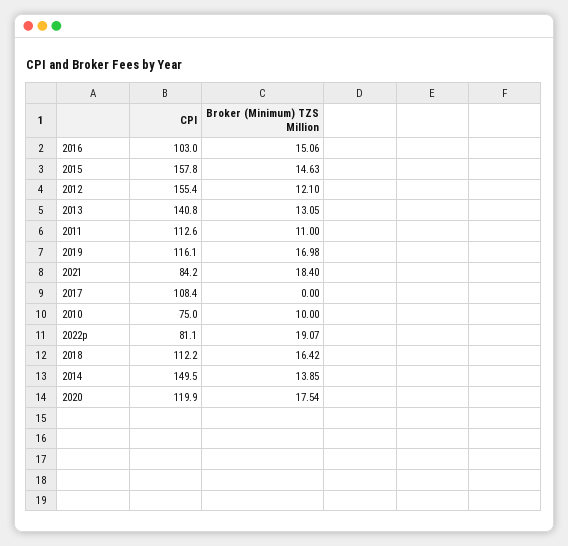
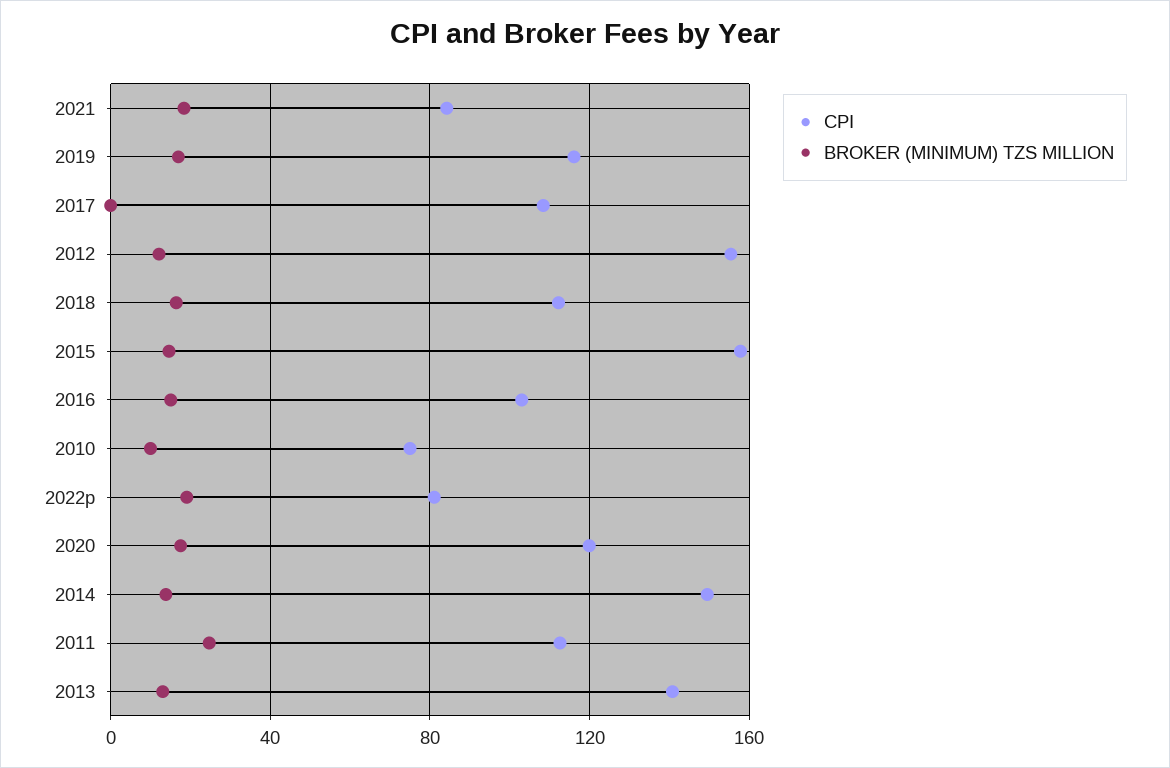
  {
    "CPI": {
      "2016": 103,
      "2015": 157.8,
      "2012": 155.4,
      "2013": 140.8,
      "2011": 112.6,
      "2019": 116.1,
      "2021": 84.2,
      "2017": 108.4,
      "2010": 75,
      "2022p": 81.1,
      "2018": 112.2,
      "2014": 149.5,
      "2020": 119.9
    },
    "Broker (Minimum) TZS Million": {
      "2016": 15.06,
      "2015": 14.63,
      "2012": 12.1,
      "2013": 13.05,
-     "2011": 11,
+     "2011": 25,
      "2019": 16.98,
      "2021": 18.4,
      "2017": 0,
      "2010": 10,
      "2022p": 19.07,
      "2018": 16.42,
      "2014": 13.85,
      "2020": 17.54
    }
  }

